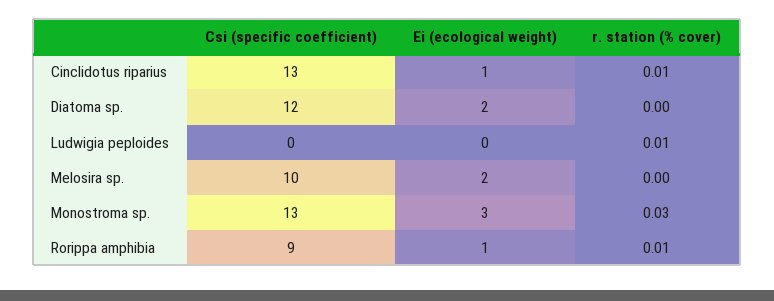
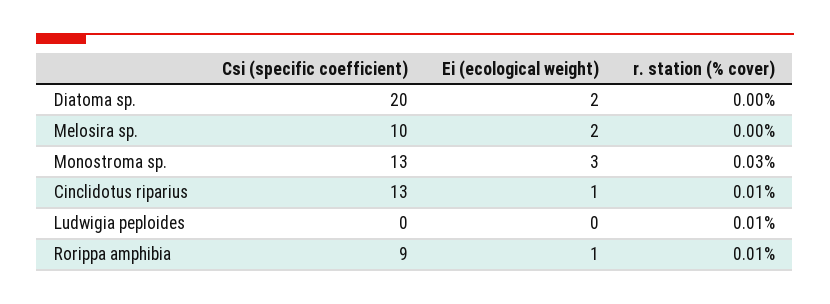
  {
    "Csi (specific coefficient)": {
      "Cinclidotus riparius": 13,
-     "Diatoma sp.": 12,
+     "Diatoma sp.": 20,
      "Ludwigia peploides": 0,
      "Melosira sp.": 10,
      "Monostroma sp.": 13,
      "Rorippa amphibia": 9
    },
    "Ei (ecological weight)": {
      "Cinclidotus riparius": 1,
      "Diatoma sp.": 2,
      "Ludwigia peploides": 0,
      "Melosira sp.": 2,
      "Monostroma sp.": 3,
      "Rorippa amphibia": 1
    },
    "r. station (% cover)": {
      "Cinclidotus riparius": 0.01,
      "Diatoma sp.": 0,
      "Ludwigia peploides": 0.01,
      "Melosira sp.": 0,
      "Monostroma sp.": 0.03,
      "Rorippa amphibia": 0.01
    }
  }

